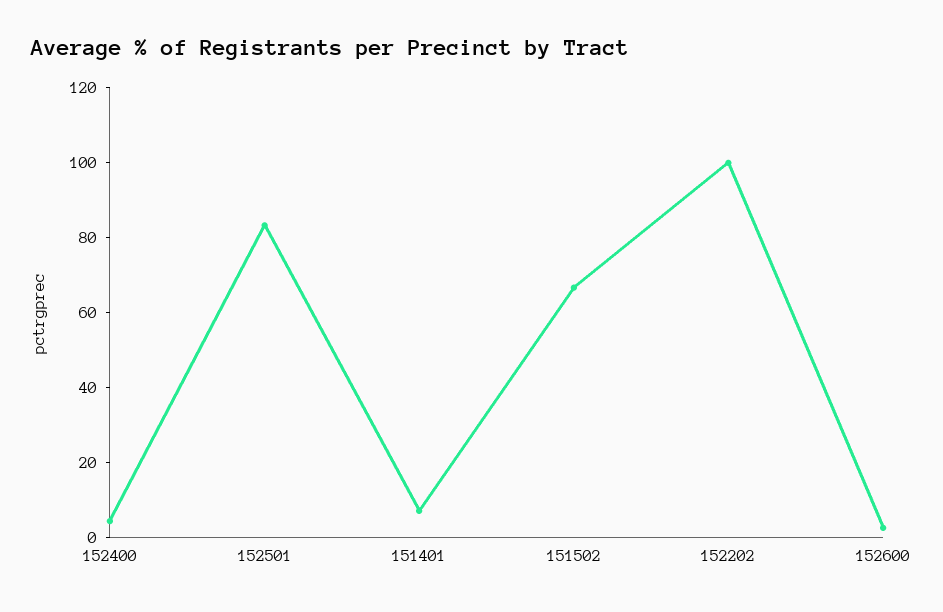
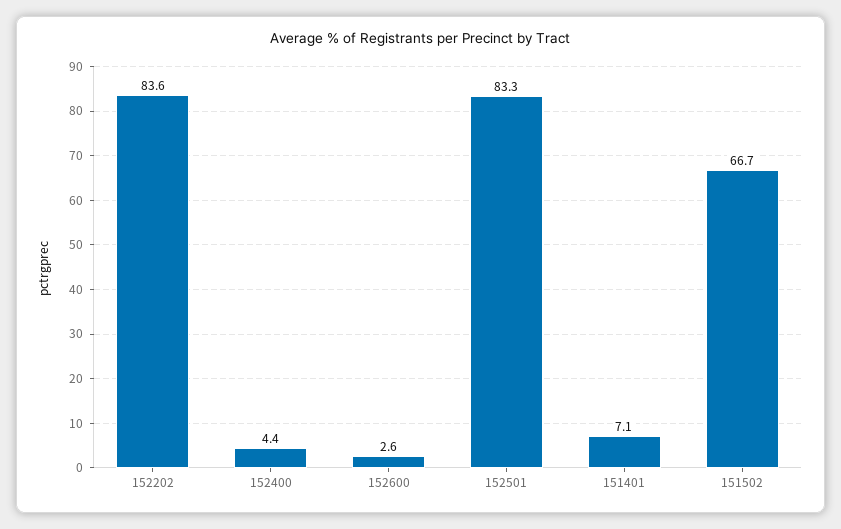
  {
    "152400": 4.4,
    "152501": 83.3,
    "151401": 7.1,
    "151502": 66.7,
-   "152202": 100,
+   "152202": 83.6,
    "152600": 2.6
  }

